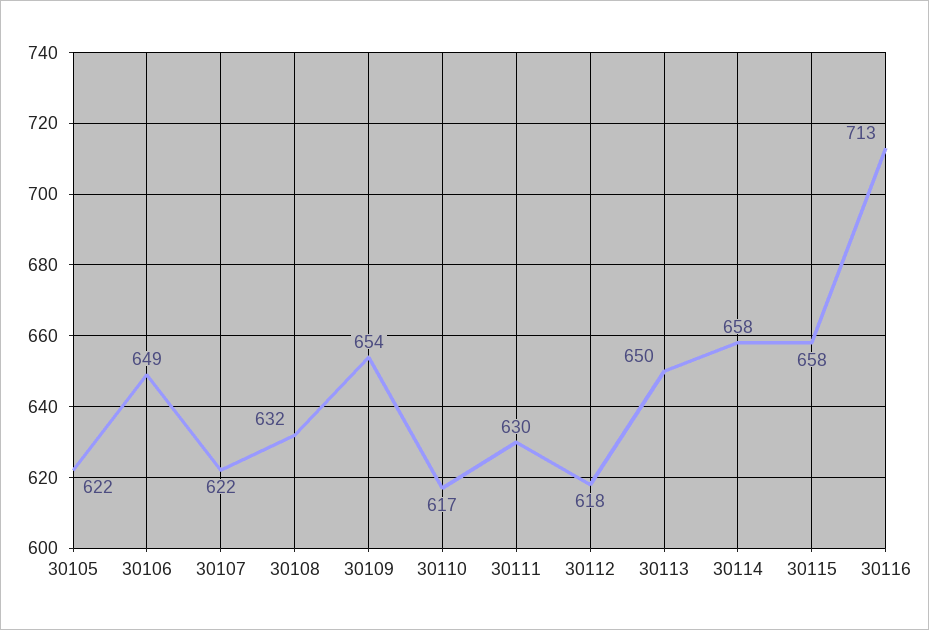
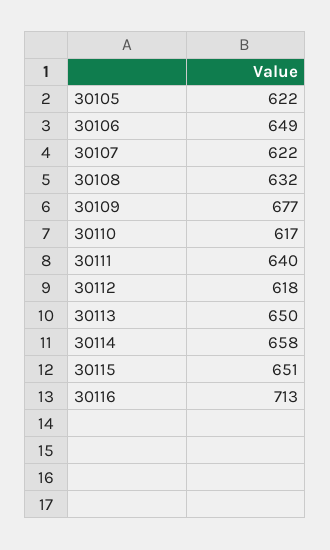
  {
    "30105": 622,
    "30106": 649,
    "30107": 622,
    "30108": 632,
-   "30109": 654,
+   "30109": 677,
    "30110": 617,
-   "30111": 630,
+   "30111": 640,
    "30112": 618,
    "30113": 650,
    "30114": 658,
-   "30115": 658,
+   "30115": 651,
    "30116": 713
  }

